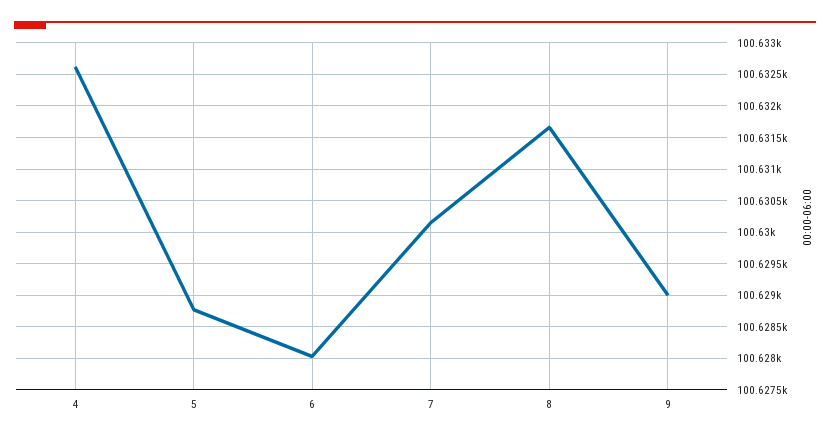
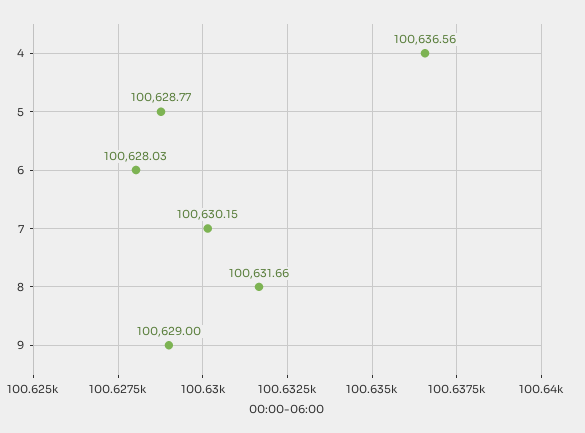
  {
-   "4": 100632.6,
+   "4": 100636.56,
    "5": 100628.77,
    "6": 100628.03,
    "7": 100630.15,
    "8": 100631.66,
    "9": 100629
  }

